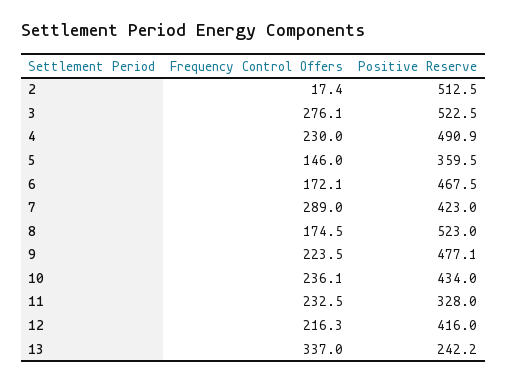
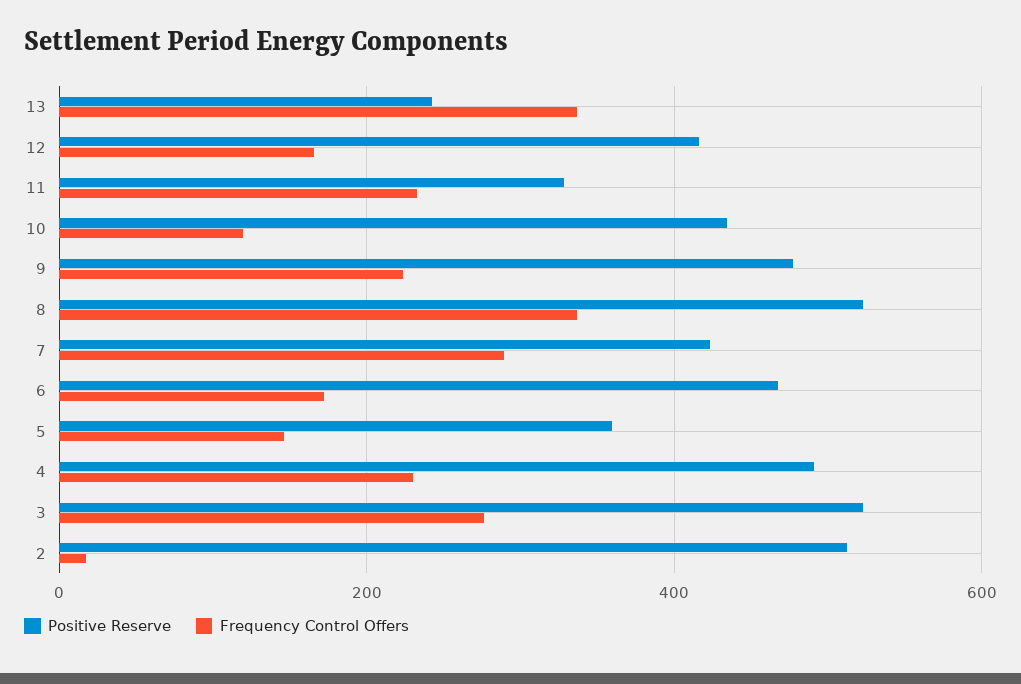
  {
    "Frequency Control Offers": {
      "2": 17.4,
      "3": 276.1,
      "4": 230,
      "5": 146,
      "6": 172.1,
      "7": 289,
-     "8": 174.5,
+     "8": 340,
      "9": 223.5,
-     "10": 236.1,
+     "10": 120,
      "11": 232.5,
-     "12": 216.3,
+     "12": 160,
      "13": 337
    },
    "Positive Reserve": {
      "2": 512.5,
      "3": 522.5,
      "4": 490.9,
      "5": 359.5,
      "6": 467.5,
      "7": 423,
      "8": 523,
      "9": 477.1,
      "10": 434,
      "11": 328,
      "12": 416,
      "13": 242.2
    }
  }

